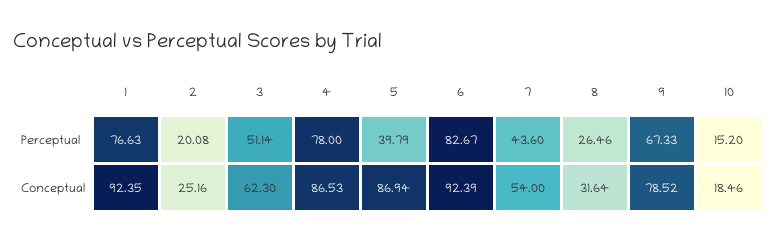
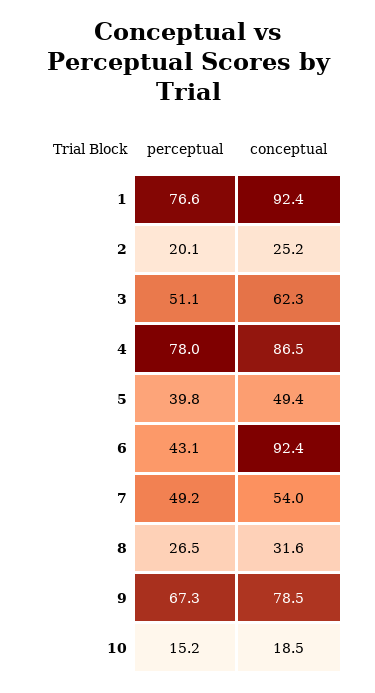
  {
    "1": {
      "Perceptual": 76.63,
      "Conceptual": 92.35
    },
    "2": {
      "Perceptual": 20.08,
      "Conceptual": 25.16
    },
    "3": {
      "Perceptual": 51.14,
      "Conceptual": 62.3
    },
    "4": {
      "Perceptual": 78,
      "Conceptual": 86.53
    },
    "5": {
      "Perceptual": 39.79,
-     "Conceptual": 86.94
+     "Conceptual": 49.4
    },
    "6": {
-     "Perceptual": 82.67,
+     "Perceptual": 43.1,
      "Conceptual": 92.39
    },
    "7": {
-     "Perceptual": 43.6,
+     "Perceptual": 49.2,
      "Conceptual": 54
    },
    "8": {
      "Perceptual": 26.46,
      "Conceptual": 31.64
    },
    "9": {
      "Perceptual": 67.33,
      "Conceptual": 78.52
    },
    "10": {
      "Perceptual": 15.2,
      "Conceptual": 18.46
    }
  }

